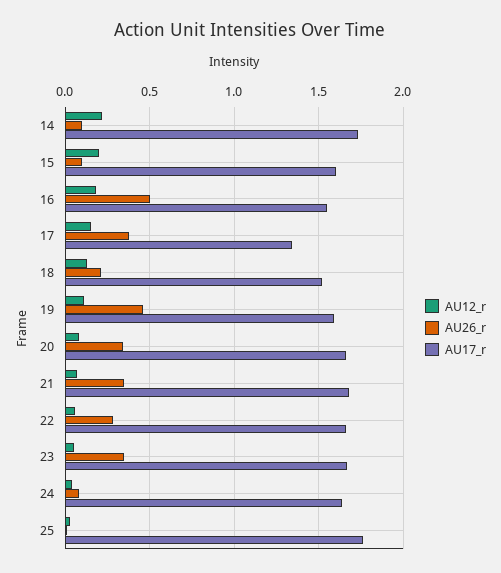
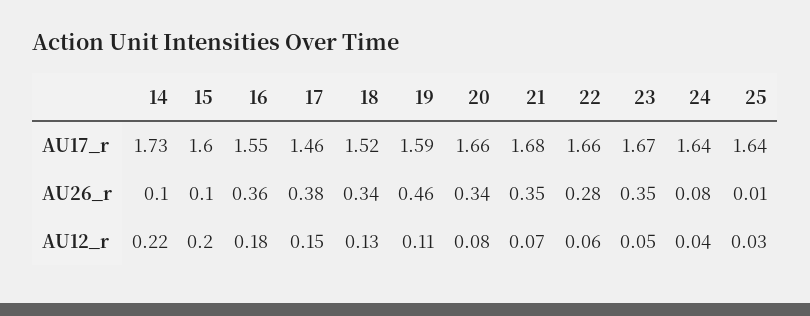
  {
    "AU12_r": {
      "14": 0.22,
      "15": 0.2,
      "16": 0.18,
      "17": 0.15,
      "18": 0.13,
      "19": 0.11,
      "20": 0.08,
      "21": 0.07,
      "22": 0.06,
      "23": 0.05,
      "24": 0.04,
      "25": 0.03
    },
    "AU26_r": {
      "14": 0.1,
      "15": 0.1,
-     "16": 0.5,
+     "16": 0.36,
      "17": 0.38,
-     "18": 0.2,
+     "18": 0.34,
      "19": 0.46,
      "20": 0.34,
      "21": 0.35,
      "22": 0.28,
      "23": 0.35,
      "24": 0.08,
      "25": 0.01
    },
    "AU17_r": {
      "14": 1.73,
      "15": 1.6,
      "16": 1.55,
-     "17": 1.35,
+     "17": 1.46,
      "18": 1.52,
      "19": 1.59,
      "20": 1.66,
      "21": 1.68,
      "22": 1.66,
      "23": 1.67,
      "24": 1.64,
-     "25": 1.75
+     "25": 1.64
    }
  }

